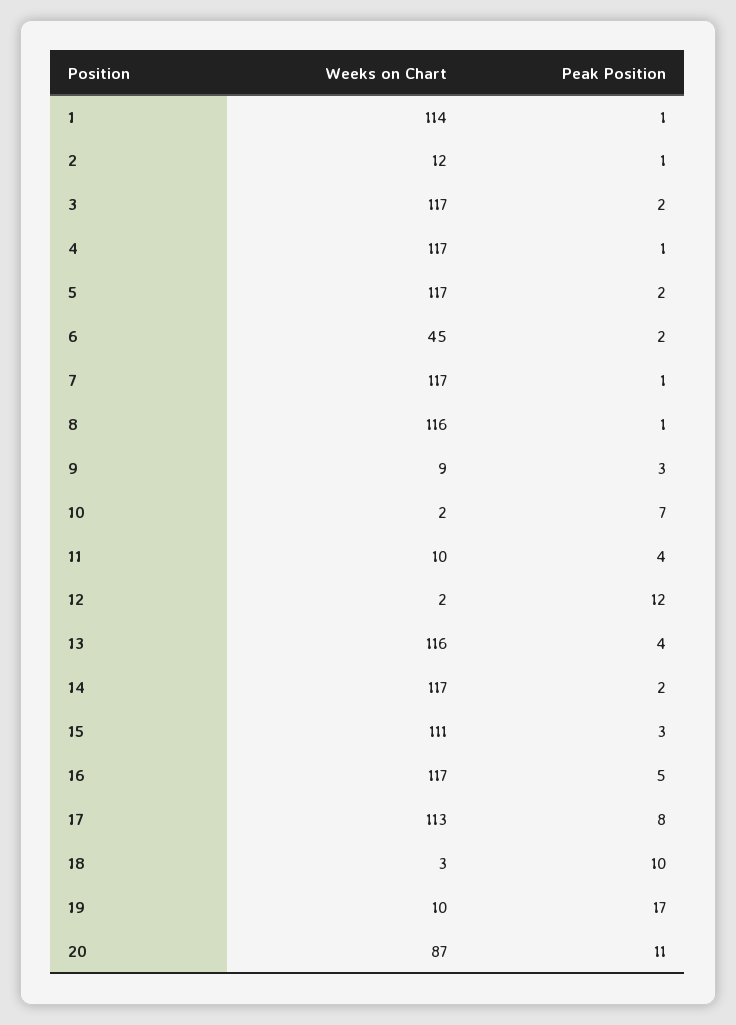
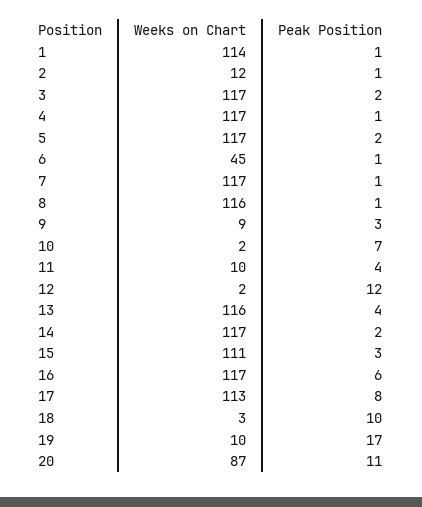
  {
    "Weeks on Chart": {
      "1": 114,
      "2": 12,
      "3": 117,
      "4": 117,
      "5": 117,
      "6": 45,
      "7": 117,
      "8": 116,
      "9": 9,
      "10": 2,
      "11": 10,
      "12": 2,
      "13": 116,
      "14": 117,
      "15": 111,
      "16": 117,
      "17": 113,
      "18": 3,
      "19": 10,
      "20": 87
    },
    "Peak Position": {
      "1": 1,
      "2": 1,
      "3": 2,
      "4": 1,
      "5": 2,
-     "6": 2,
+     "6": 1,
      "7": 1,
      "8": 1,
      "9": 3,
      "10": 7,
      "11": 4,
      "12": 12,
      "13": 4,
      "14": 2,
      "15": 3,
-     "16": 5,
+     "16": 6,
      "17": 8,
      "18": 10,
      "19": 17,
      "20": 11
    }
  }

